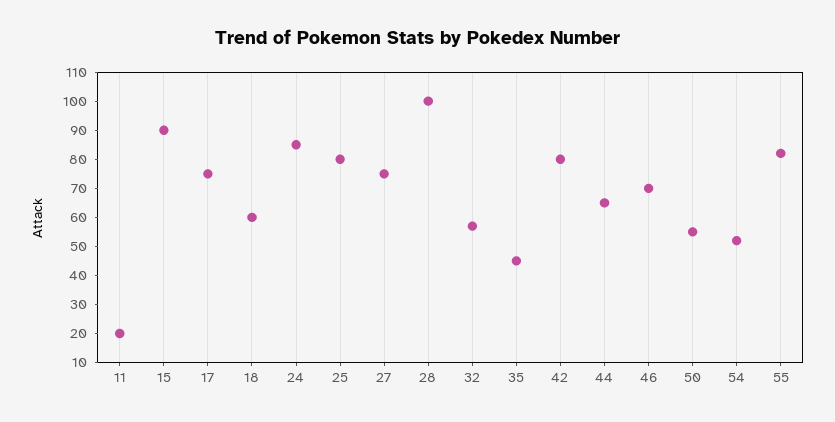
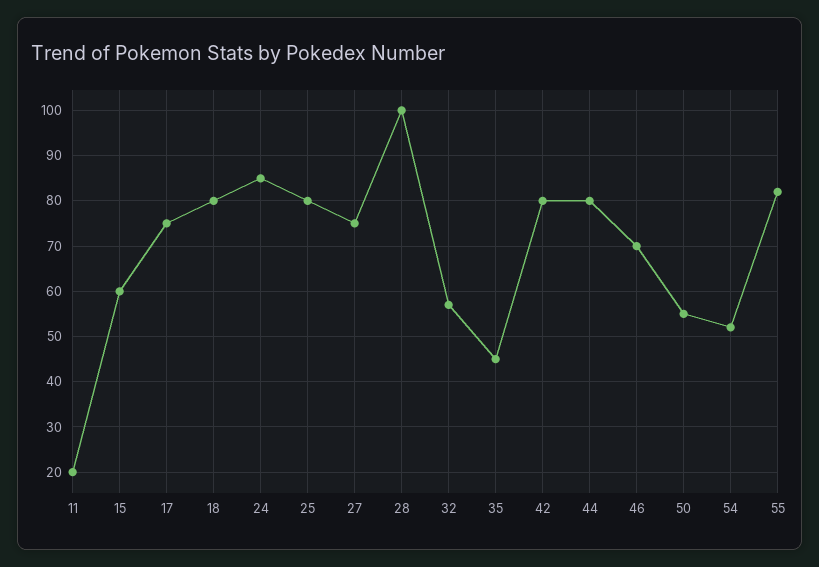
  {
    "11": 20,
-   "15": 90,
+   "15": 60,
    "17": 75,
-   "18": 60,
+   "18": 80,
    "24": 85,
    "25": 80,
    "27": 75,
    "28": 100,
    "32": 55,
    "35": 45,
    "42": 80,
-   "44": 65,
+   "44": 80,
    "46": 70,
    "50": 55,
    "54": 50,
    "55": 80
  }

